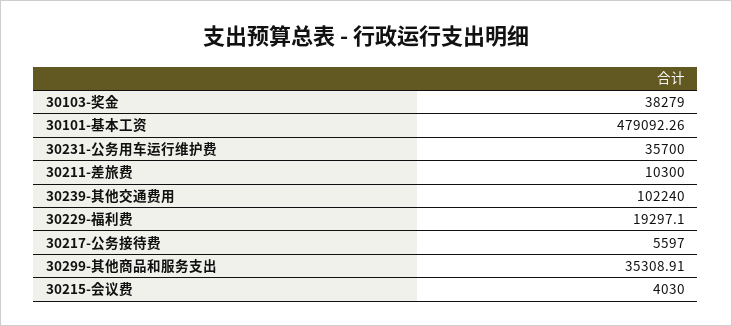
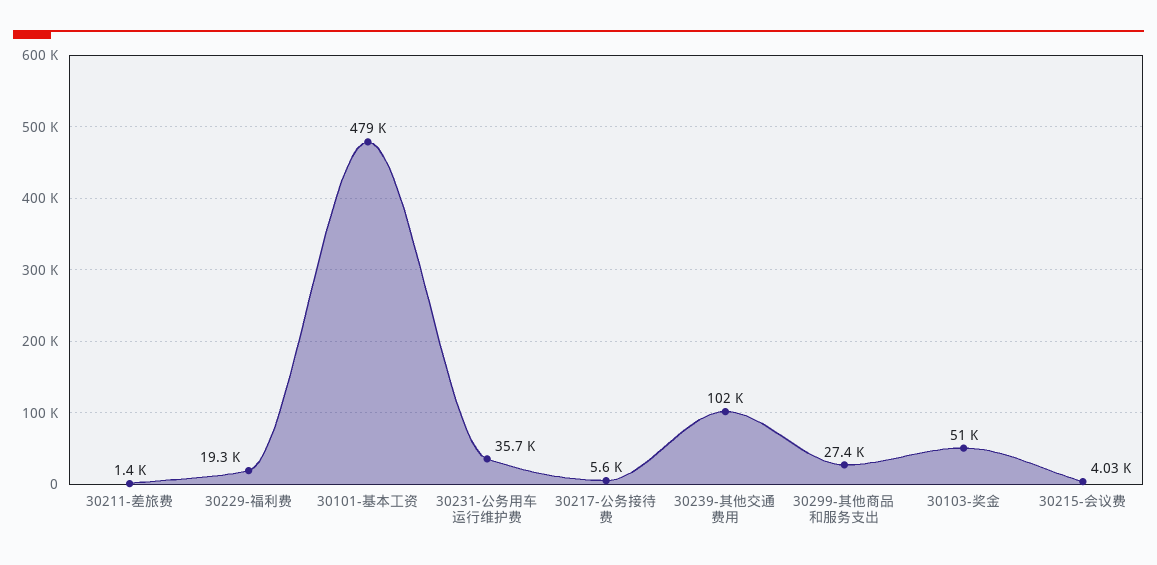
  {
-   "30103-奖金": 38279,
+   "30103-奖金": 51000,
    "30101-基本工资": 479092.26,
    "30231-公务用车运行维护费": 35700,
-   "30211-差旅费": 10300,
+   "30211-差旅费": 1400,
    "30239-其他交通费用": 102240,
    "30229-福利费": 19297.1,
    "30217-公务接待费": 5597,
-   "30299-其他商品和服务支出": 35308.91,
+   "30299-其他商品和服务支出": 27400,
    "30215-会议费": 4030
  }

